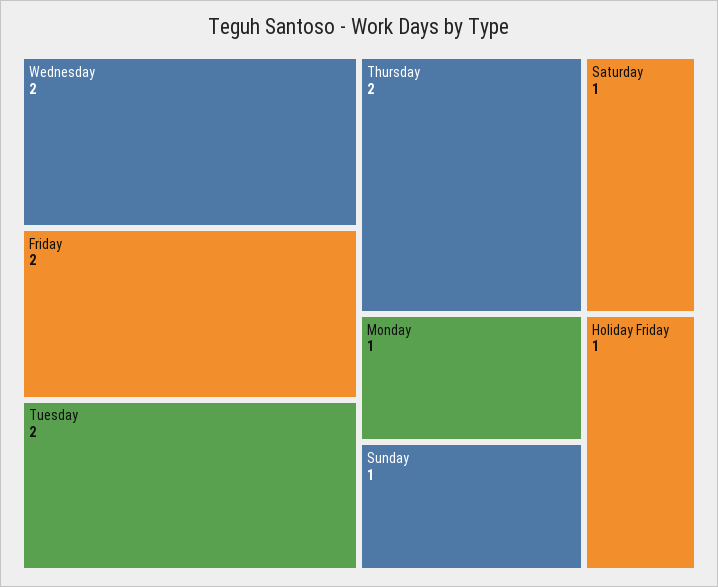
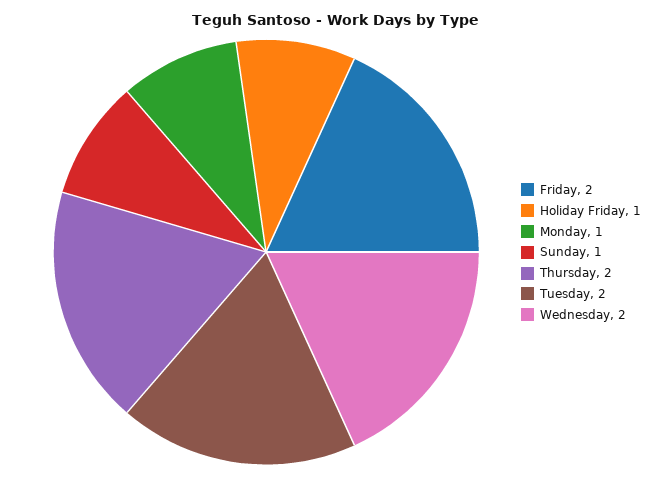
  {
    "Wednesday": 2,
    "Friday": 2,
    "Tuesday": 2,
    "Thursday": 2,
-   "Saturday": 1,
    "Monday": 1,
    "Sunday": 1,
    "Holiday Friday": 1
  }

